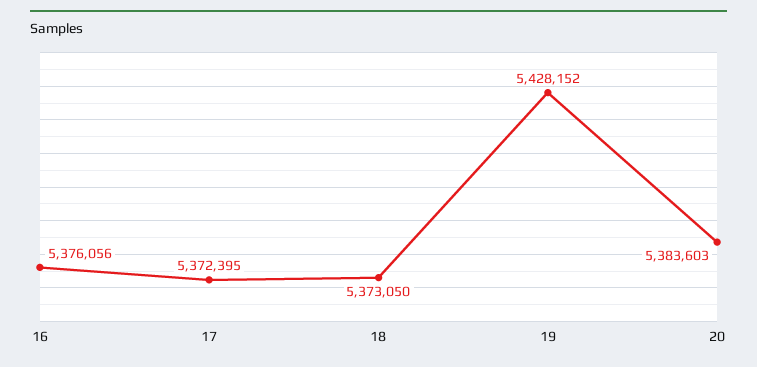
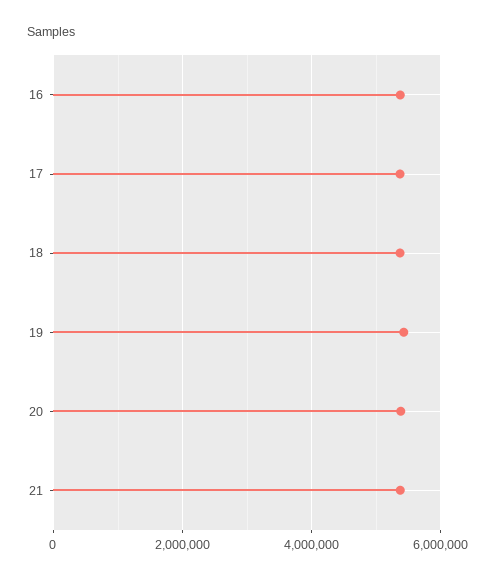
  {
    "16": 5376056,
    "17": 5372395,
    "18": 5373050,
    "19": 5428152,
-   "20": 5383603
+   "20": 5383603,
+   "21": 5400000
  }

